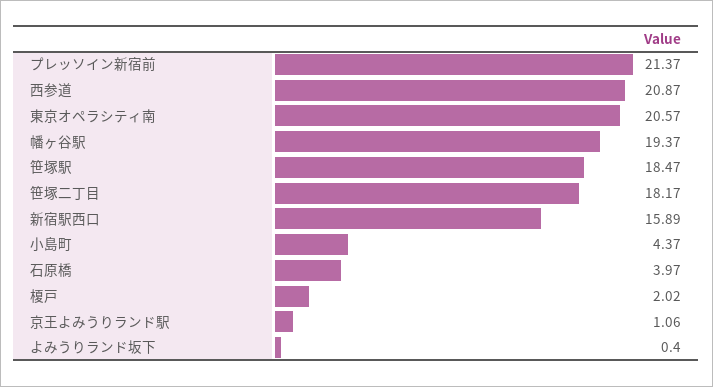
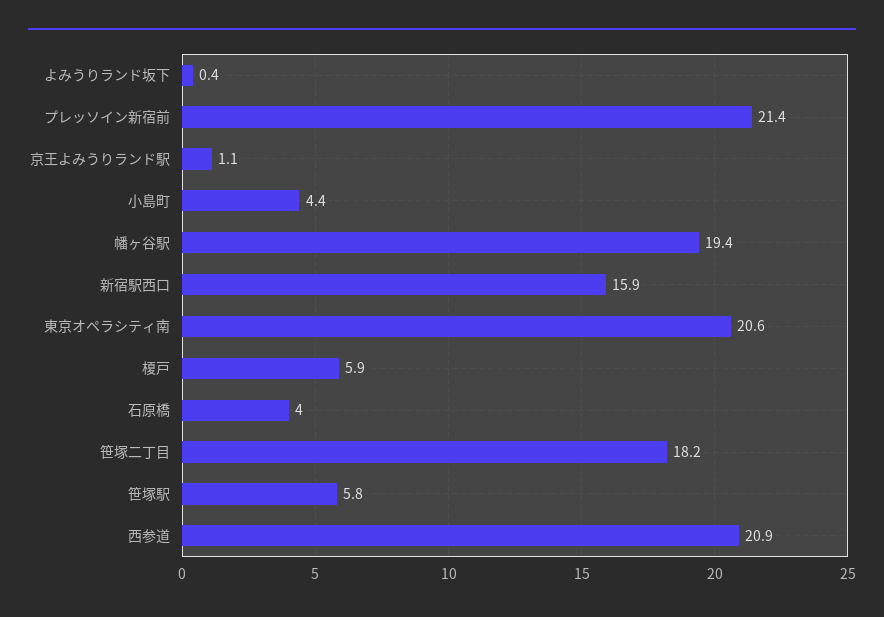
  {
    "プレッソイン新宿前": 21.37,
    "西参道": 20.87,
    "東京オペラシティ南": 20.57,
    "幡ヶ谷駅": 19.37,
-   "笹塚駅": 18.47,
+   "笹塚駅": 5.8,
    "笹塚二丁目": 18.17,
    "新宿駅西口": 15.89,
    "小島町": 4.37,
    "石原橋": 3.97,
-   "榎戸": 2.02,
+   "榎戸": 5.9,
    "京王よみうりランド駅": 1.06,
    "よみうりランド坂下": 0.4
  }

